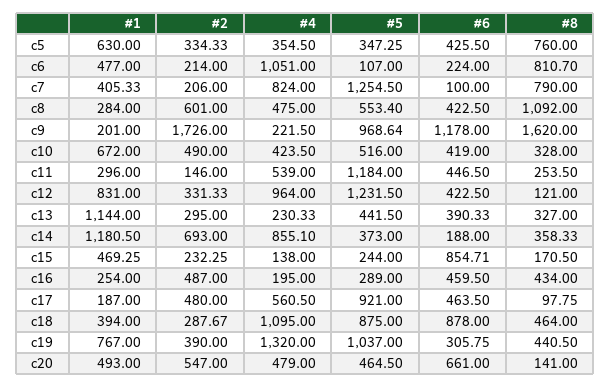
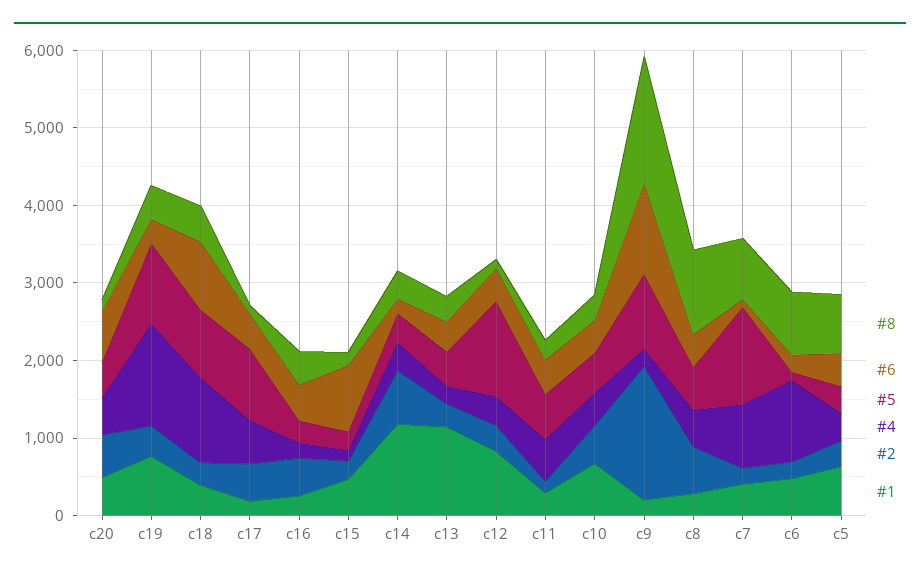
  {
    "#1": {
      "c5": 630,
      "c6": 477,
      "c7": 405.33,
      "c8": 284,
      "c9": 201,
      "c10": 672,
      "c11": 296,
      "c12": 831,
      "c13": 1144,
      "c14": 1180.5,
      "c15": 469.25,
      "c16": 254,
      "c17": 187,
      "c18": 394,
      "c19": 767,
      "c20": 493
    },
    "#2": {
      "c5": 334.33,
      "c6": 214,
      "c7": 206,
      "c8": 601,
      "c9": 1726,
      "c10": 490,
      "c11": 146,
      "c12": 331.33,
      "c13": 295,
      "c14": 693,
      "c15": 232.25,
      "c16": 487,
      "c17": 480,
      "c18": 287.67,
      "c19": 390,
      "c20": 547
    },
    "#4": {
      "c5": 354.5,
      "c6": 1051,
      "c7": 824,
      "c8": 475,
      "c9": 221.5,
      "c10": 423.5,
      "c11": 539,
-     "c12": 964,
+     "c12": 400,
      "c13": 230.33,
-     "c14": 855.1,
+     "c14": 400,
      "c15": 138,
      "c16": 195,
      "c17": 560.5,
      "c18": 1095,
      "c19": 1320,
      "c20": 479
    },
    "#5": {
      "c5": 347.25,
      "c6": 107,
      "c7": 1254.5,
      "c8": 553.4,
      "c9": 968.64,
      "c10": 516,
-     "c11": 1184,
+     "c11": 600,
      "c12": 1231.5,
      "c13": 441.5,
      "c14": 373,
      "c15": 244,
      "c16": 289,
      "c17": 921,
      "c18": 875,
      "c19": 1037,
      "c20": 464.5
    },
    "#6": {
      "c5": 425.5,
      "c6": 224,
      "c7": 100,
      "c8": 422.5,
      "c9": 1178,
      "c10": 419,
      "c11": 446.5,
      "c12": 422.5,
      "c13": 390.33,
      "c14": 188,
      "c15": 854.71,
      "c16": 459.5,
      "c17": 463.5,
      "c18": 878,
      "c19": 305.75,
      "c20": 661
    },
    "#8": {
      "c5": 760,
      "c6": 810.7,
      "c7": 790,
      "c8": 1092,
      "c9": 1620,
      "c10": 328,
      "c11": 253.5,
      "c12": 121,
      "c13": 327,
      "c14": 358.33,
      "c15": 170.5,
      "c16": 434,
      "c17": 97.75,
      "c18": 464,
      "c19": 440.5,
      "c20": 141
    }
  }

